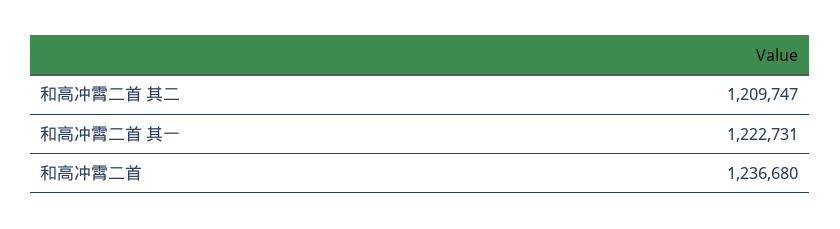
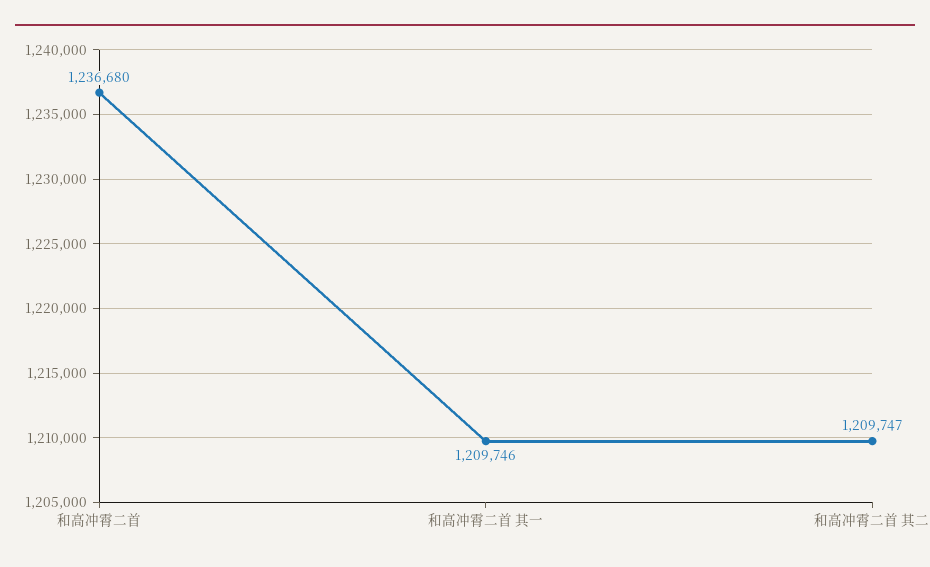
  {
    "和高冲霄二首 其二": 1209747,
-   "和高冲霄二首 其一": 1222731,
+   "和高冲霄二首 其一": 1209746,
    "和高冲霄二首": 1236680
  }

